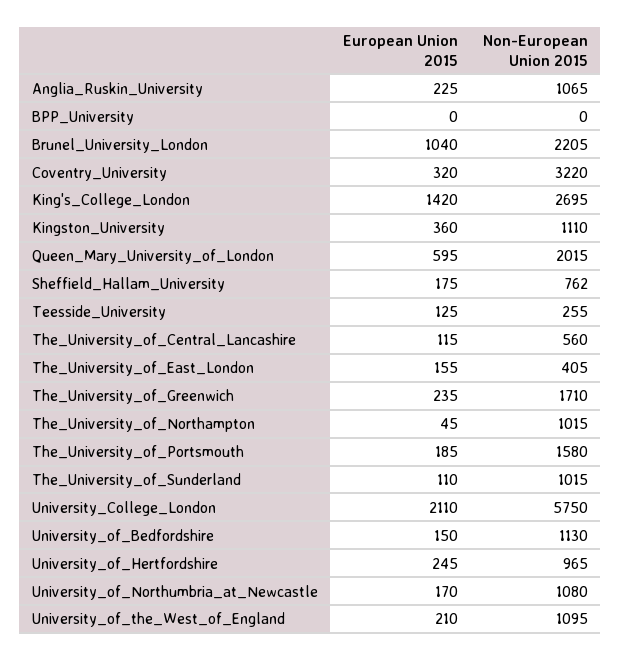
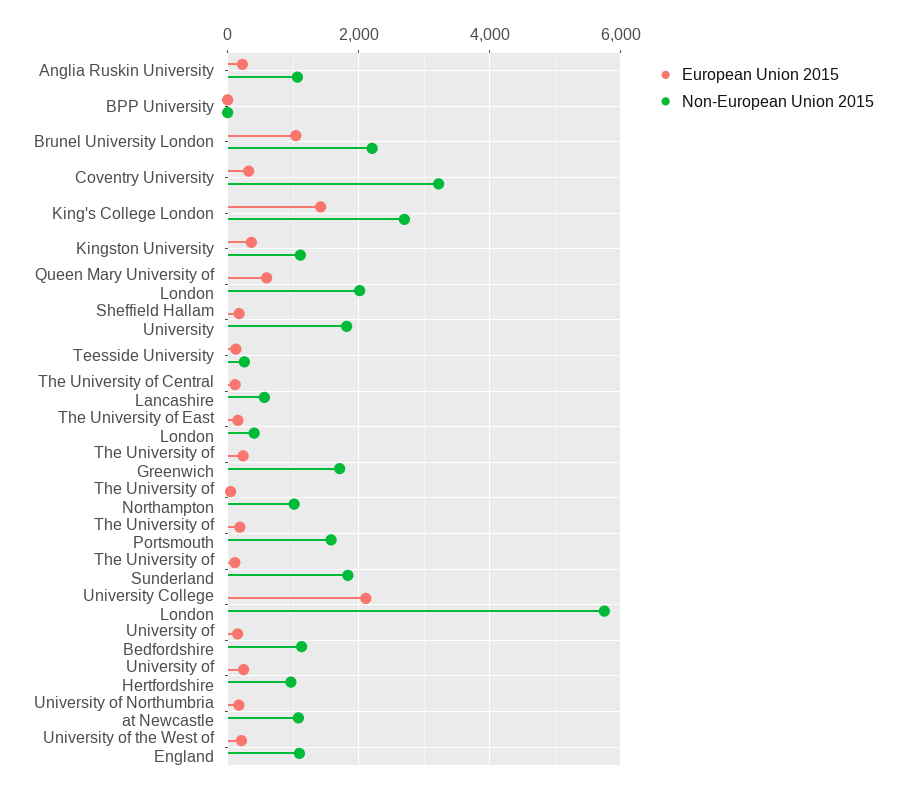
  {
    "European Union 2015": {
      "Anglia_Ruskin_University": 225,
      "BPP_University": 0,
      "Brunel_University_London": 1040,
      "Coventry_University": 320,
      "King's_College_London": 1420,
      "Kingston_University": 360,
      "Queen_Mary_University_of_London": 595,
      "Sheffield_Hallam_University": 175,
      "Teesside_University": 125,
      "The_University_of_Central_Lancashire": 115,
      "The_University_of_East_London": 155,
      "The_University_of_Greenwich": 235,
      "The_University_of_Northampton": 45,
      "The_University_of_Portsmouth": 185,
      "The_University_of_Sunderland": 110,
      "University_College_London": 2110,
      "University_of_Bedfordshire": 150,
      "University_of_Hertfordshire": 245,
      "University_of_Northumbria_at_Newcastle": 170,
      "University_of_the_West_of_England": 210
    },
    "Non-European Union 2015": {
      "Anglia_Ruskin_University": 1065,
      "BPP_University": 0,
      "Brunel_University_London": 2205,
      "Coventry_University": 3220,
      "King's_College_London": 2695,
      "Kingston_University": 1110,
      "Queen_Mary_University_of_London": 2015,
-     "Sheffield_Hallam_University": 762,
+     "Sheffield_Hallam_University": 1800,
      "Teesside_University": 255,
      "The_University_of_Central_Lancashire": 560,
      "The_University_of_East_London": 405,
      "The_University_of_Greenwich": 1710,
      "The_University_of_Northampton": 1015,
      "The_University_of_Portsmouth": 1580,
-     "The_University_of_Sunderland": 1015,
+     "The_University_of_Sunderland": 1800,
      "University_College_London": 5750,
      "University_of_Bedfordshire": 1130,
      "University_of_Hertfordshire": 965,
      "University_of_Northumbria_at_Newcastle": 1080,
      "University_of_the_West_of_England": 1095
    }
  }

